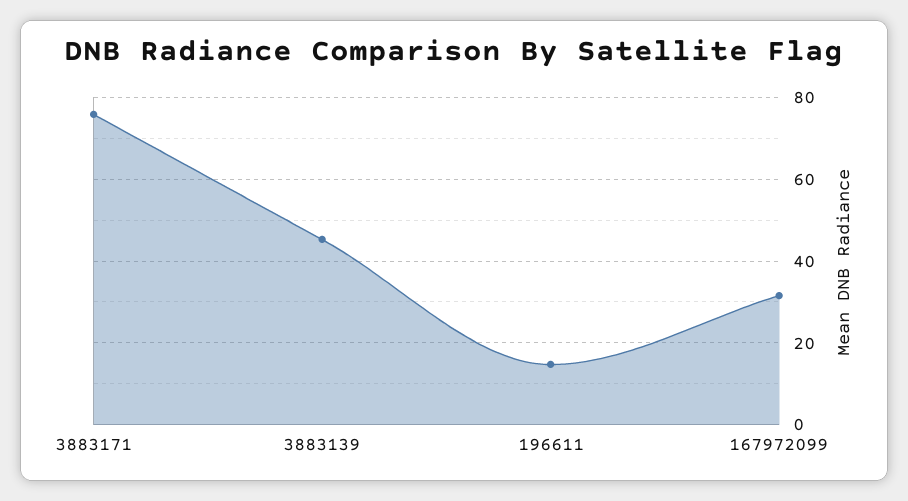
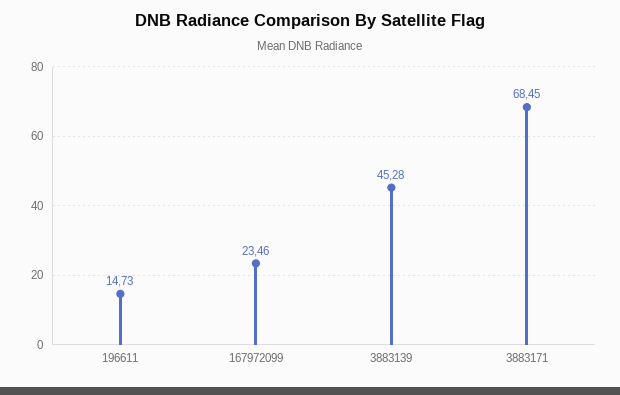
  {
-   "3883171": 76,
+   "3883171": 68.45,
    "3883139": 45.28,
    "196611": 14.73,
-   "167972099": 32
+   "167972099": 23.46
  }

